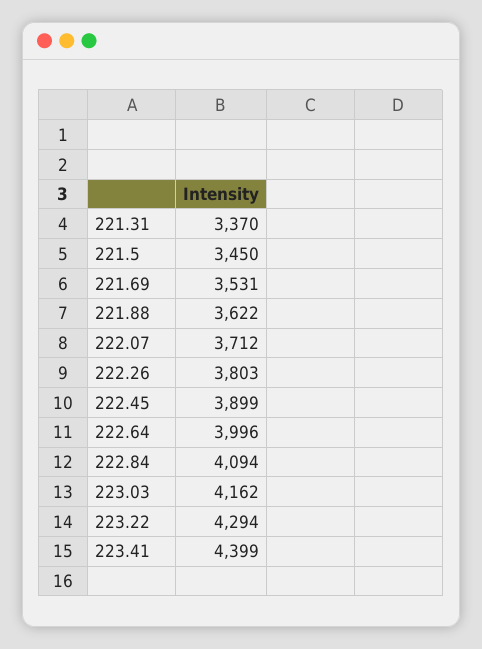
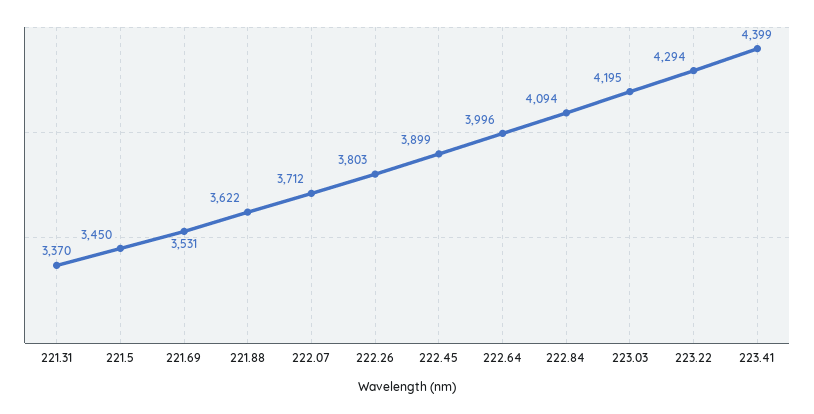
  {
    "221.31": 3370,
    "221.5": 3450,
    "221.69": 3531,
    "221.88": 3622,
    "222.07": 3712,
    "222.26": 3803,
    "222.45": 3899,
    "222.64": 3996,
    "222.84": 4094,
-   "223.03": 4162,
+   "223.03": 4195,
    "223.22": 4294,
    "223.41": 4399
  }

